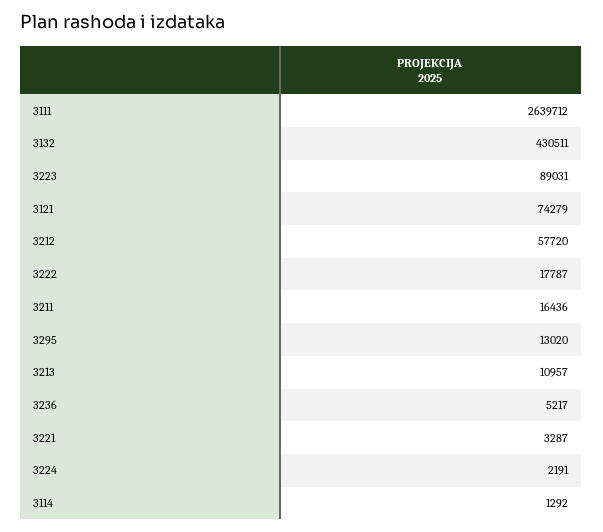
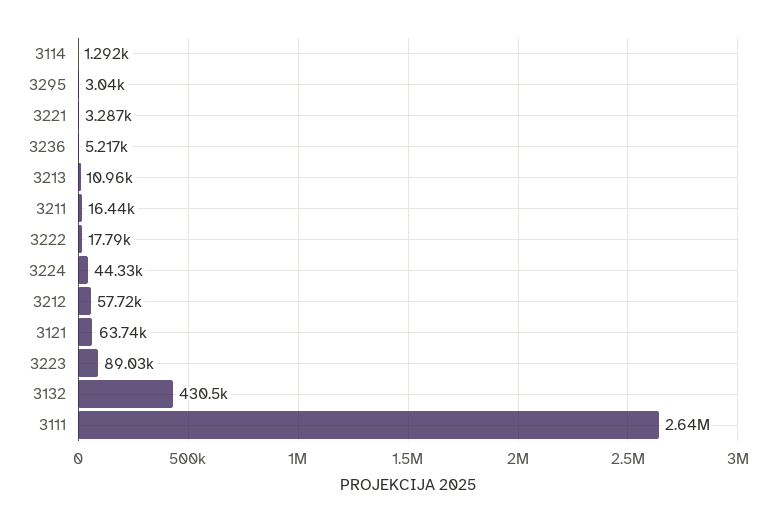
  {
    "3111": 2639712,
    "3132": 430511,
    "3223": 89031,
-   "3121": 74279,
+   "3121": 63740,
    "3212": 57720,
    "3222": 17787,
    "3211": 16436,
-   "3295": 13020,
+   "3295": 3040,
    "3213": 10957,
    "3236": 5217,
    "3221": 3287,
-   "3224": 2191,
+   "3224": 44330,
    "3114": 1292
  }

